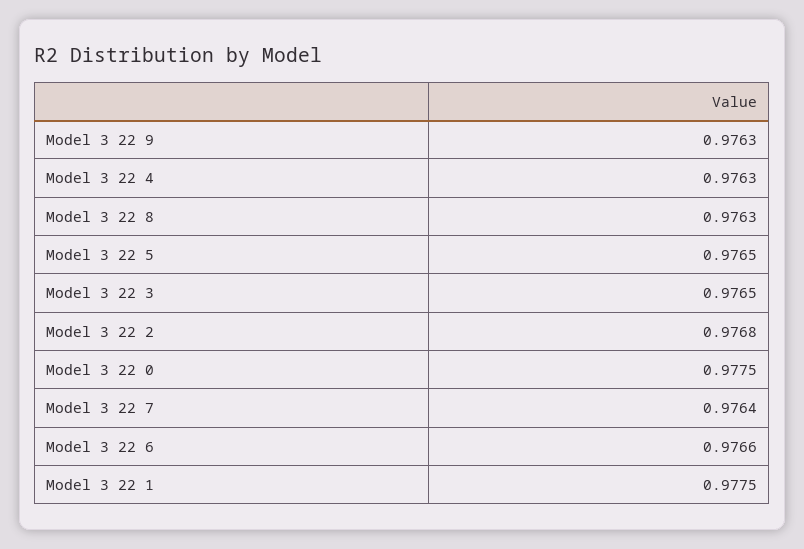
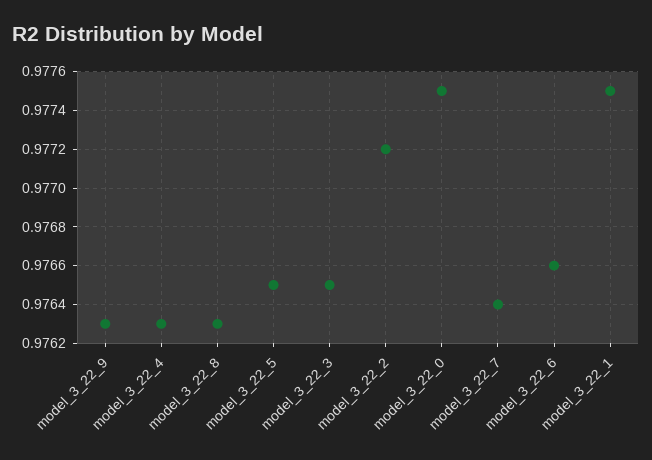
  {
    "Model 3 22 9": 0.9763,
    "Model 3 22 4": 0.9763,
    "Model 3 22 8": 0.9763,
    "Model 3 22 5": 0.9765,
    "Model 3 22 3": 0.9765,
-   "Model 3 22 2": 0.9768,
+   "Model 3 22 2": 0.9772,
    "Model 3 22 0": 0.9775,
    "Model 3 22 7": 0.9764,
    "Model 3 22 6": 0.9766,
    "Model 3 22 1": 0.9775
  }

